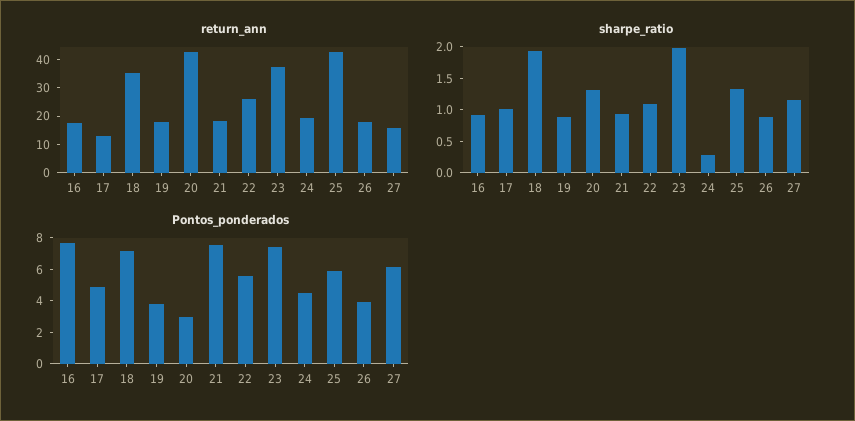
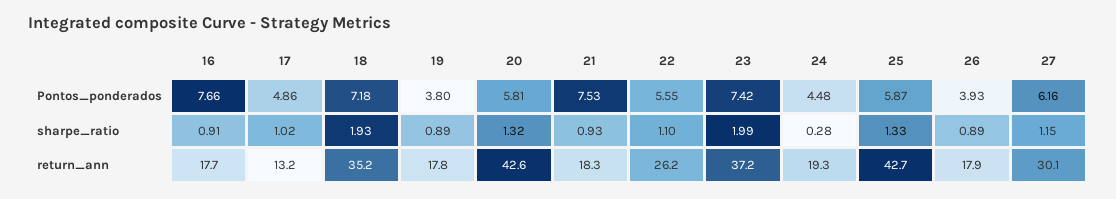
  {
    "return_ann": {
      "16": 17.7,
      "17": 13.2,
      "18": 35.2,
      "19": 17.8,
      "20": 42.6,
      "21": 18.3,
      "22": 26.2,
      "23": 37.2,
      "24": 19.3,
      "25": 42.7,
      "26": 17.9,
-     "27": 15
+     "27": 30.1
    },
    "sharpe_ratio": {
      "16": 0.91,
      "17": 1.02,
      "18": 1.93,
      "19": 0.89,
      "20": 1.32,
      "21": 0.93,
      "22": 1.1,
      "23": 1.99,
      "24": 0.28,
      "25": 1.33,
      "26": 0.89,
      "27": 1.15
    },
    "Pontos_ponderados": {
      "16": 7.66,
      "17": 4.86,
      "18": 7.18,
      "19": 3.8,
-     "20": 3,
+     "20": 5.81,
      "21": 7.53,
      "22": 5.55,
      "23": 7.42,
      "24": 4.48,
      "25": 5.87,
      "26": 3.93,
      "27": 6.16
    }
  }

